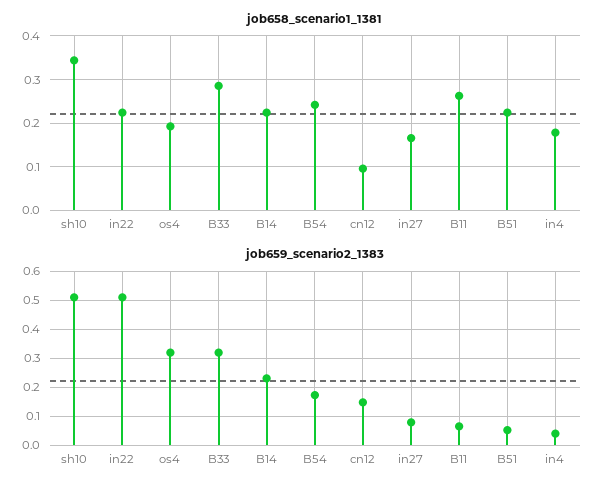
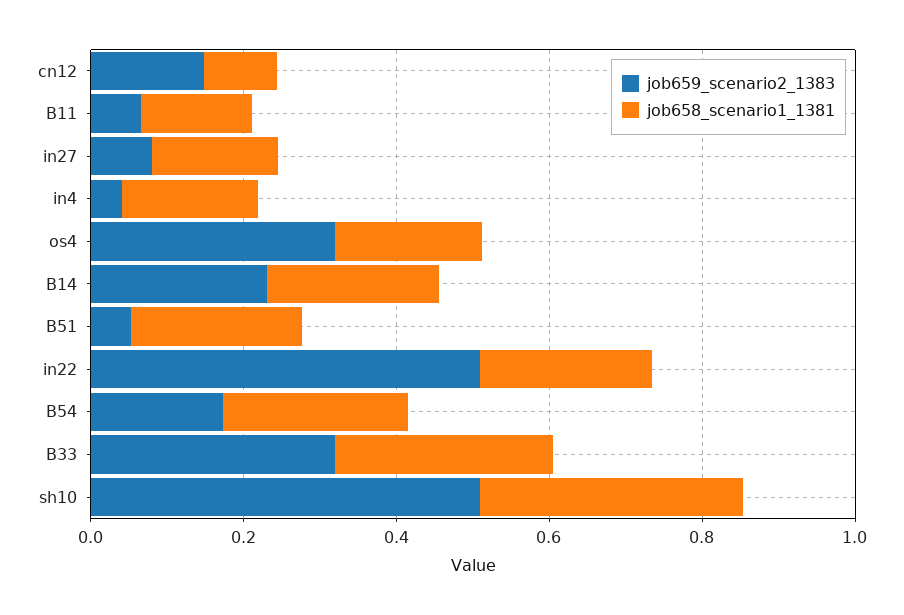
  {
    "job658_scenario1_1381": {
      "sh10": 0.34,
      "in22": 0.22,
      "os4": 0.2,
      "B33": 0.28,
      "B14": 0.22,
      "B54": 0.24,
      "cn12": 0.1,
      "in27": 0.16,
-     "B11": 0.26,
+     "B11": 0.15,
      "B51": 0.22,
      "in4": 0.18
    },
    "job659_scenario2_1383": {
      "sh10": 0.5,
      "in22": 0.5,
      "os4": 0.325,
      "B33": 0.325,
      "B14": 0.225,
      "B54": 0.175,
      "cn12": 0.15,
      "in27": 0.075,
      "B11": 0.075,
      "B51": 0.05,
      "in4": 0.05
    }
  }

